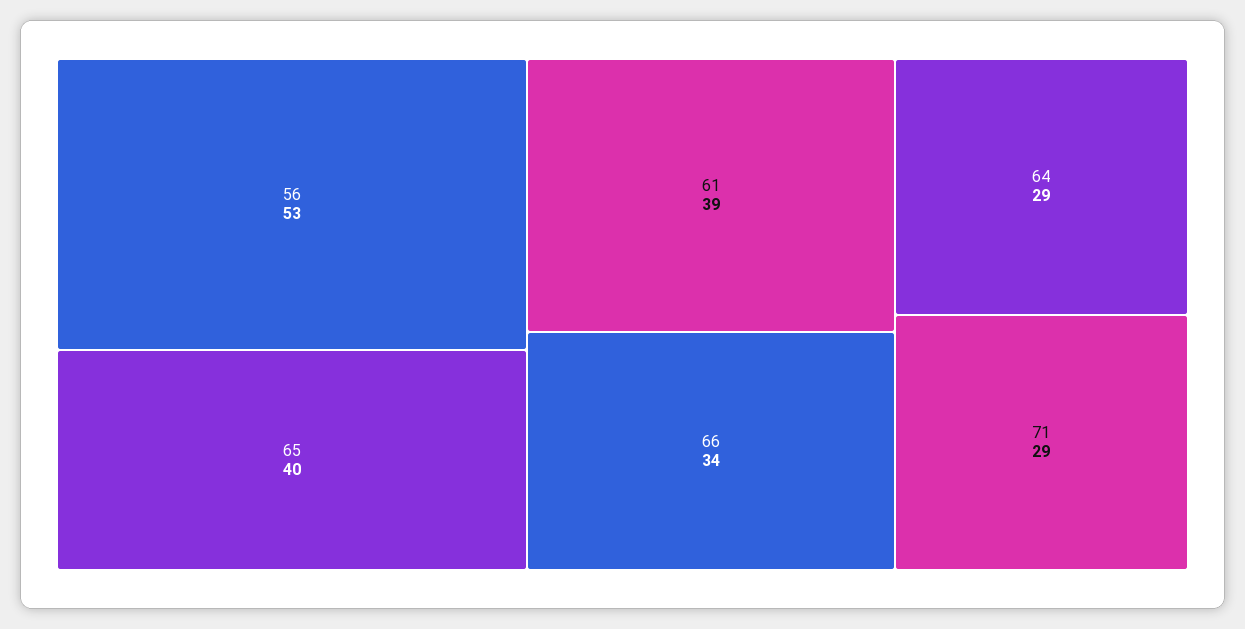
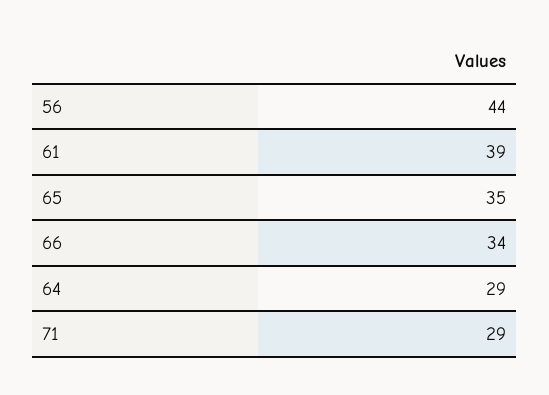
  {
-   "56": 53,
+   "56": 44,
-   "65": 40,
+   "65": 35,
    "61": 39,
    "66": 34,
    "64": 29,
    "71": 29
  }

